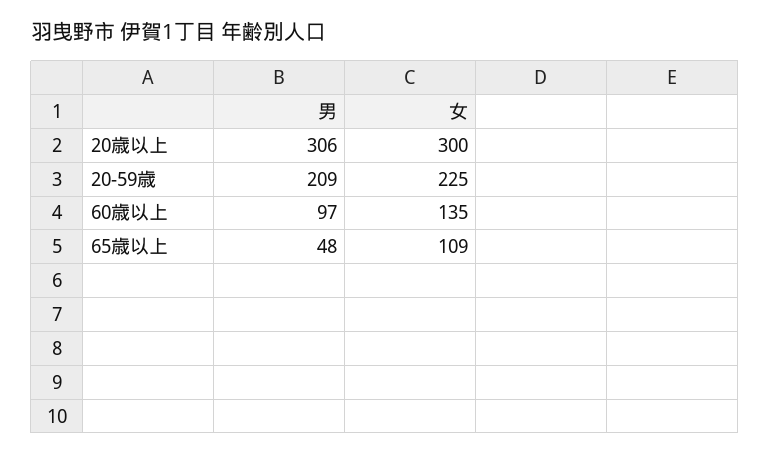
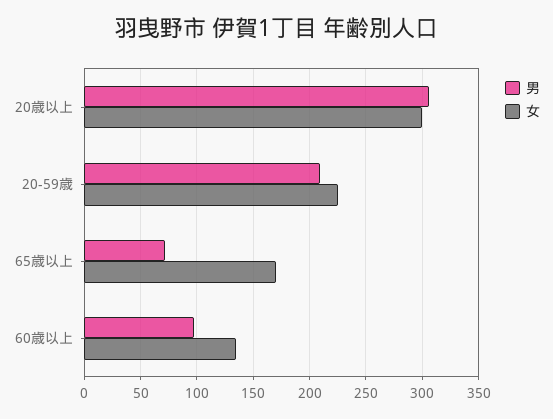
  {
    "男": {
      "20歳以上": 306,
      "20-59歳": 209,
      "60歳以上": 97,
-     "65歳以上": 48
+     "65歳以上": 70
    },
    "女": {
      "20歳以上": 300,
      "20-59歳": 225,
      "60歳以上": 135,
-     "65歳以上": 109
+     "65歳以上": 170
    }
  }

